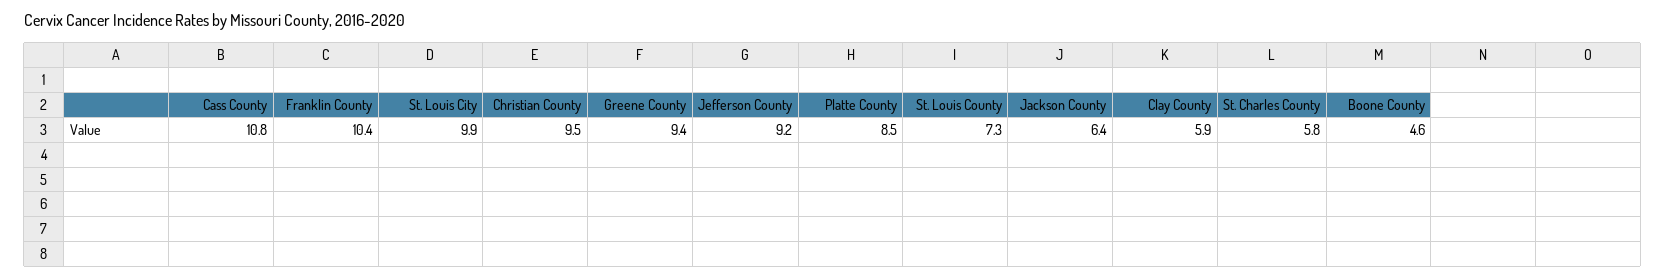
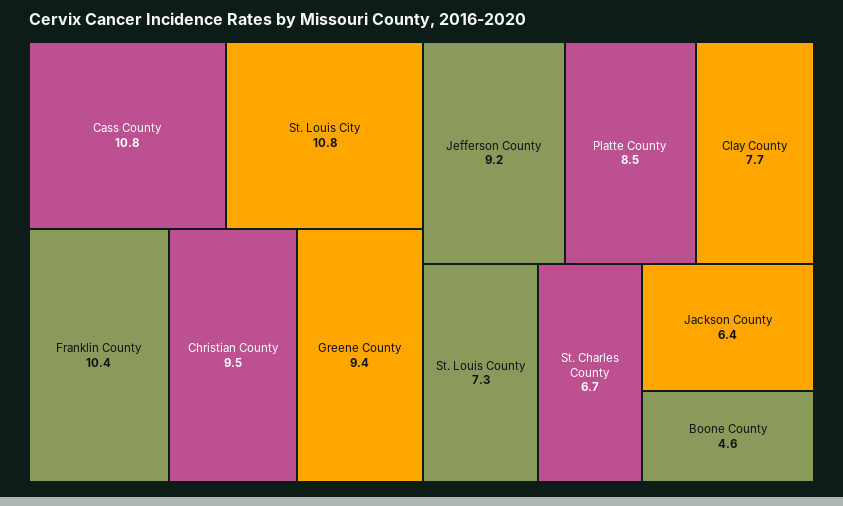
  {
    "Cass County": 10.8,
    "Franklin County": 10.4,
-   "St. Louis City": 9.9,
+   "St. Louis City": 10.8,
    "Christian County": 9.5,
    "Greene County": 9.4,
    "Jefferson County": 9.2,
    "Platte County": 8.5,
    "St. Louis County": 7.3,
    "Jackson County": 6.4,
-   "Clay County": 5.9,
+   "Clay County": 7.7,
-   "St. Charles County": 5.8,
+   "St. Charles County": 6.7,
    "Boone County": 4.6
  }

